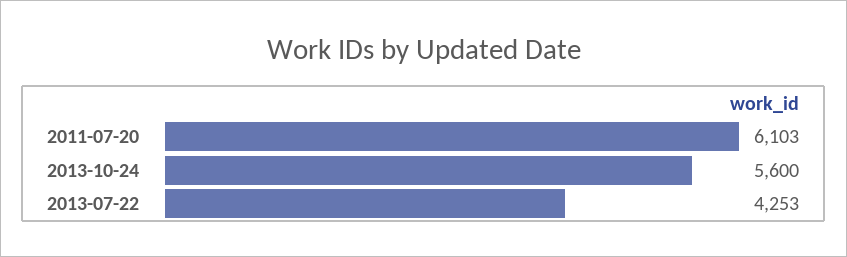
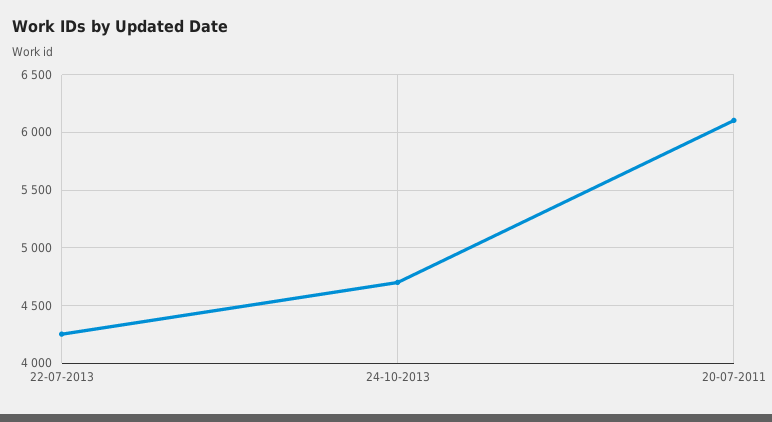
  {
    "2011-07-20": 6103,
-   "2013-10-24": 5600,
+   "2013-10-24": 4700,
    "2013-07-22": 4253
  }

